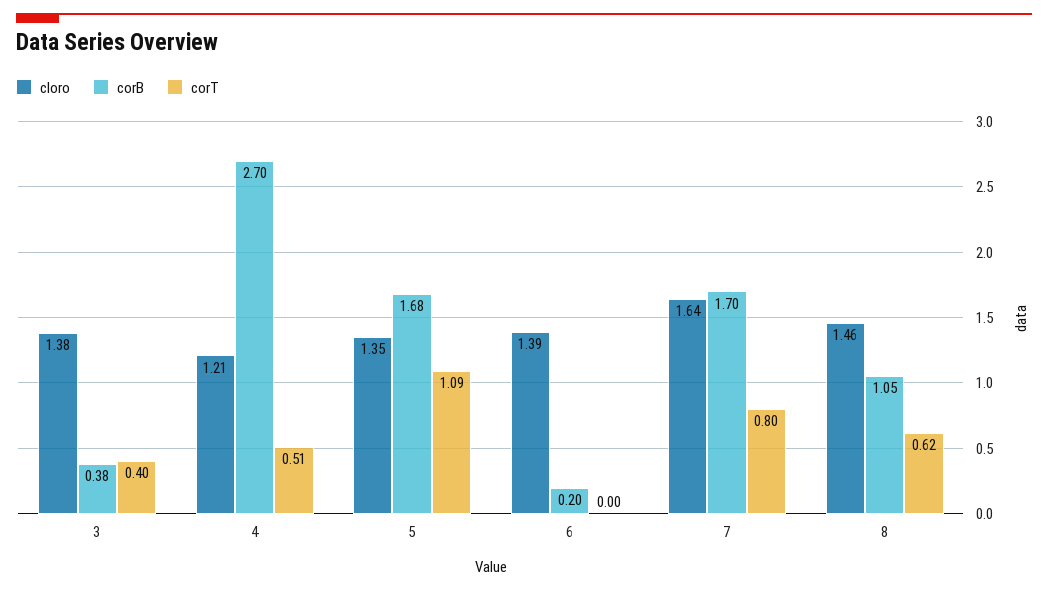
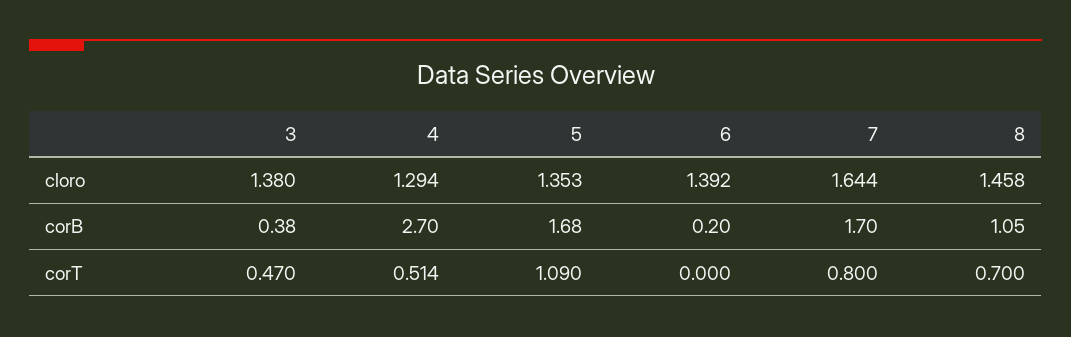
  {
    "cloro": {
      "3": 1.38,
-     "4": 1.21,
+     "4": 1.294,
      "5": 1.353,
      "6": 1.392,
      "7": 1.644,
      "8": 1.458
    },
    "corB": {
      "3": 0.38,
      "4": 2.7,
      "5": 1.68,
      "6": 0.2,
      "7": 1.7,
      "8": 1.05
    },
    "corT": {
-     "3": 0.4,
+     "3": 0.47,
      "4": 0.514,
      "5": 1.09,
      "6": 0,
      "7": 0.8,
-     "8": 0.62
+     "8": 0.7
    }
  }

